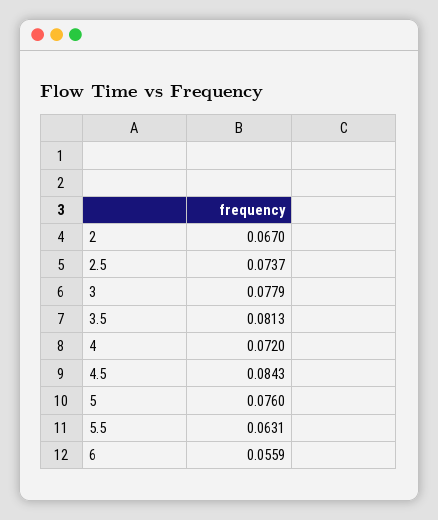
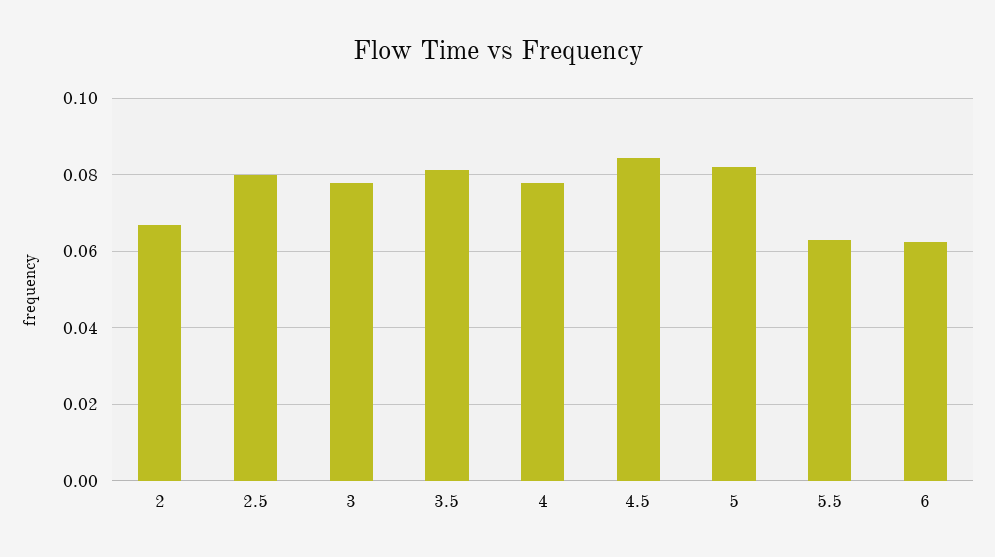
  {
    "2": 0.067,
-   "2.5": 0.0737,
+   "2.5": 0.08,
    "3": 0.0779,
    "3.5": 0.0813,
-   "4": 0.072,
+   "4": 0.078,
    "4.5": 0.0843,
-   "5": 0.076,
+   "5": 0.082,
    "5.5": 0.0631,
-   "6": 0.0559
+   "6": 0.062
  }

